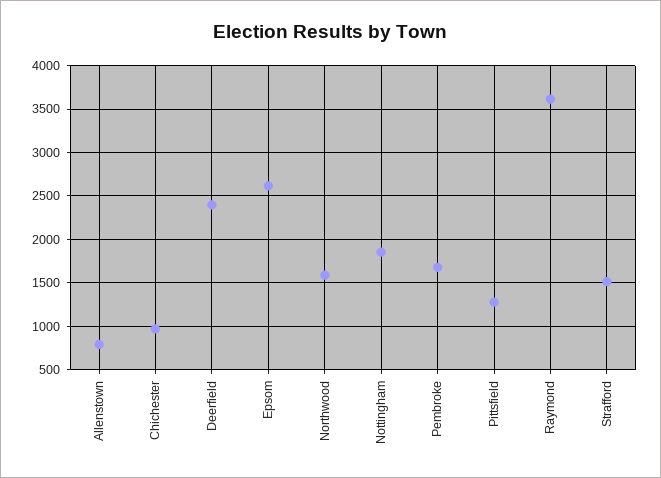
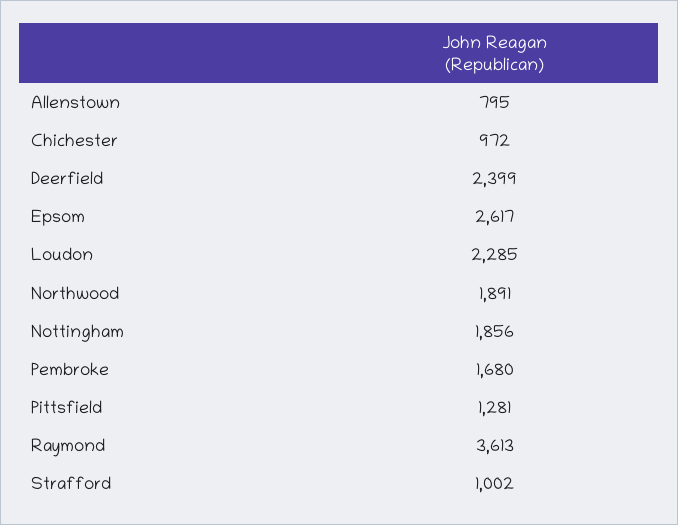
  {
    "Allenstown": 795,
    "Chichester": 972,
    "Deerfield": 2399,
    "Epsom": 2617,
-   "Northwood": 1600,
+   "Northwood": 1891,
    "Nottingham": 1856,
    "Pembroke": 1680,
    "Pittsfield": 1281,
    "Raymond": 3613,
-   "Strafford": 1500
+   "Strafford": 1002,
+   "Loudon": 2285
  }

